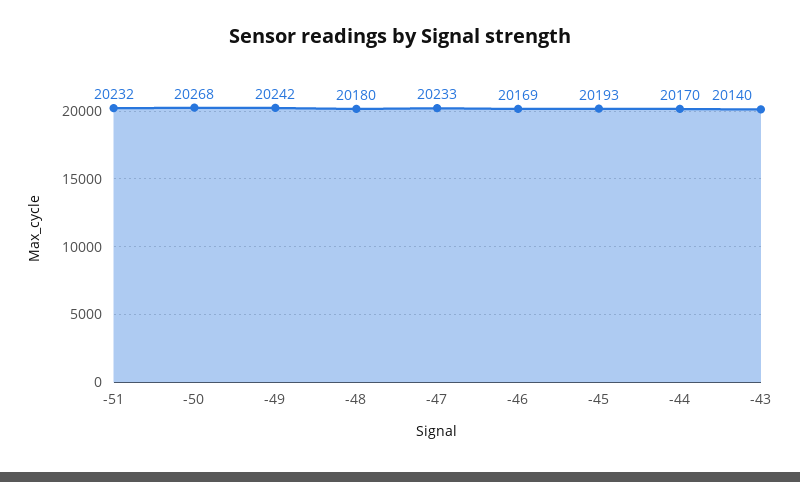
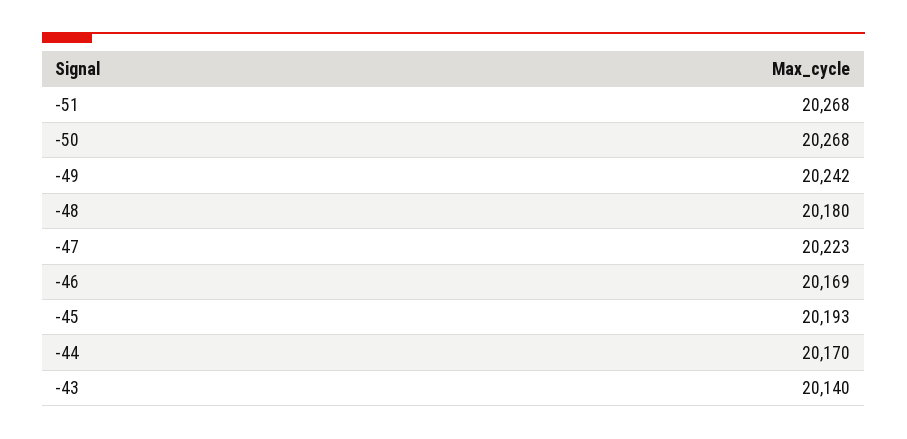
  {
-   "-51": 20232,
+   "-51": 20268,
    "-50": 20268,
    "-49": 20242,
    "-48": 20180,
-   "-47": 20233,
+   "-47": 20223,
    "-46": 20169,
    "-45": 20193,
    "-44": 20170,
    "-43": 20140
  }

